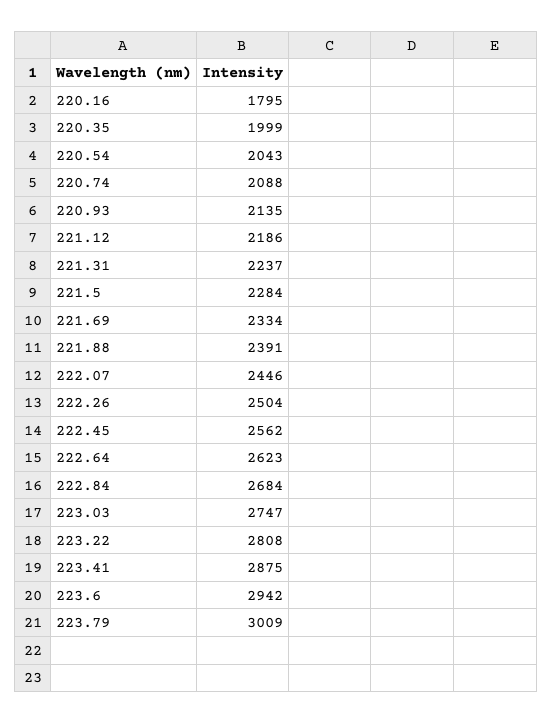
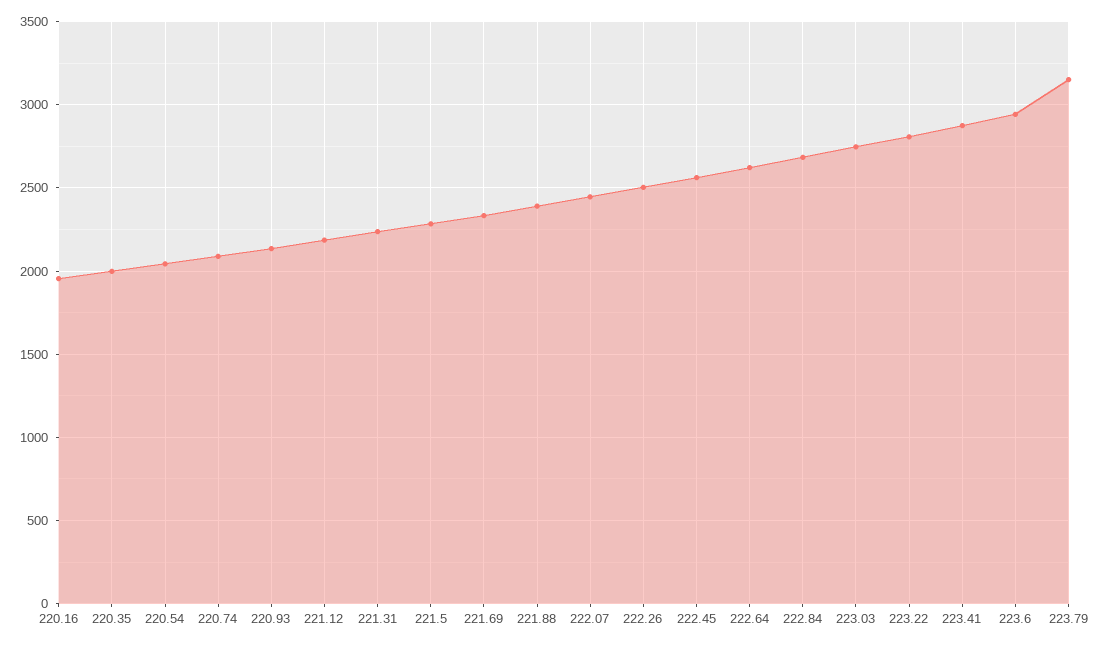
  {
-   "220.16": 1795,
+   "220.16": 1950,
    "220.35": 1999,
    "220.54": 2043,
    "220.74": 2088,
    "220.93": 2135,
    "221.12": 2186,
    "221.31": 2237,
    "221.5": 2284,
    "221.69": 2334,
    "221.88": 2391,
    "222.07": 2446,
    "222.26": 2504,
    "222.45": 2562,
    "222.64": 2623,
    "222.84": 2684,
    "223.03": 2747,
    "223.22": 2808,
    "223.41": 2875,
    "223.6": 2942,
-   "223.79": 3009
+   "223.79": 3150
  }

